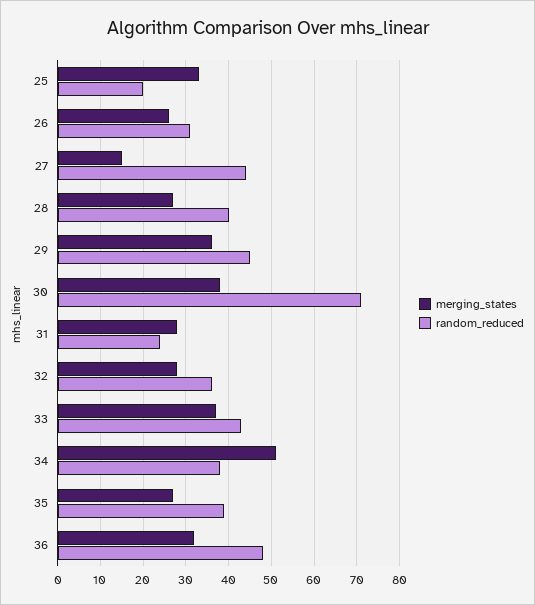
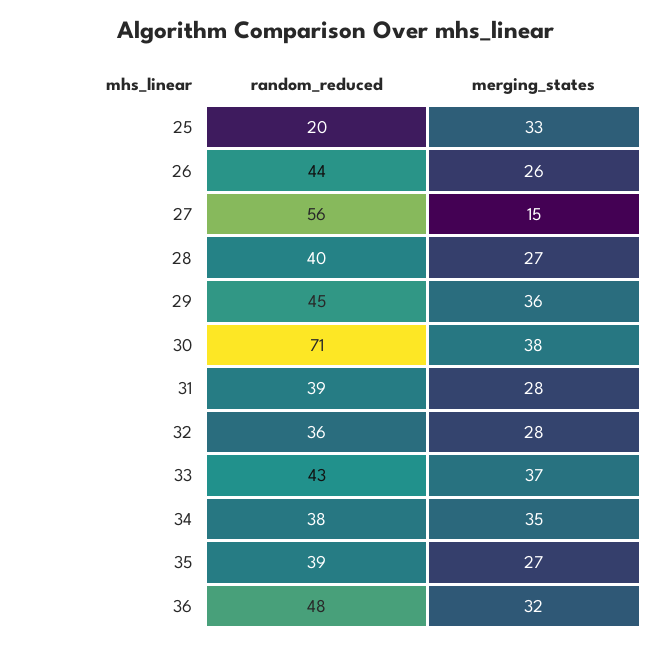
  {
    "merging_states": {
      "25": 33,
      "26": 26,
      "27": 15,
      "28": 27,
      "29": 36,
      "30": 38,
      "31": 28,
      "32": 28,
      "33": 37,
-     "34": 50,
+     "34": 35,
      "35": 27,
      "36": 32
    },
    "random_reduced": {
      "25": 20,
-     "26": 30,
+     "26": 44,
-     "27": 45,
+     "27": 56,
      "28": 40,
      "29": 45,
      "30": 71,
-     "31": 25,
+     "31": 39,
      "32": 36,
      "33": 43,
      "34": 38,
      "35": 39,
      "36": 48
    }
  }

